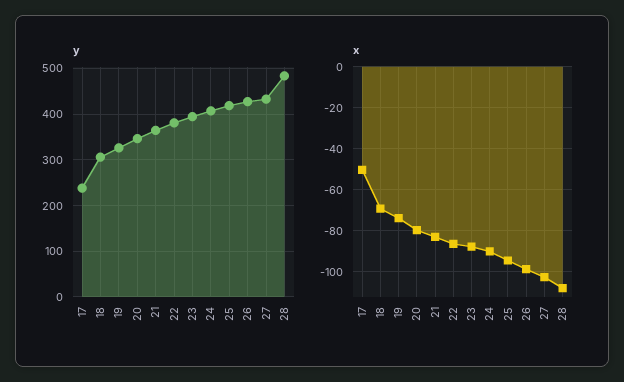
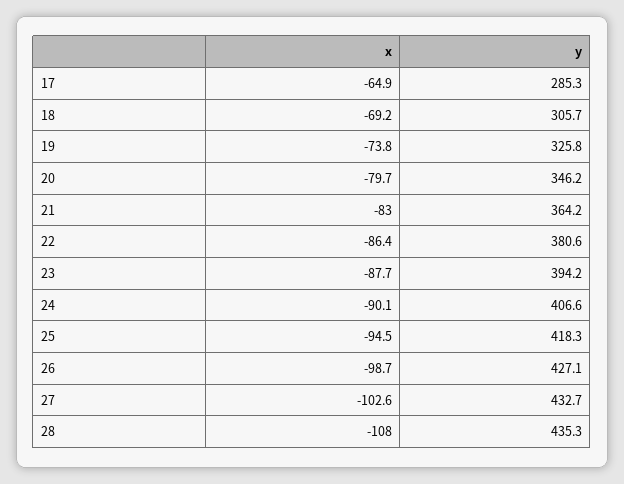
  {
    "y": {
-     "17": 240,
+     "17": 285.3,
      "18": 305.7,
      "19": 325.8,
      "20": 346.2,
      "21": 364.2,
      "22": 380.6,
      "23": 394.2,
      "24": 406.6,
      "25": 418.3,
      "26": 427.1,
      "27": 432.7,
-     "28": 480
+     "28": 435.3
    },
    "x": {
-     "17": -50,
+     "17": -64.9,
      "18": -69.2,
      "19": -73.8,
      "20": -79.7,
      "21": -83,
      "22": -86.4,
      "23": -87.7,
      "24": -90.1,
      "25": -94.5,
      "26": -98.7,
      "27": -102.6,
      "28": -108
    }
  }

